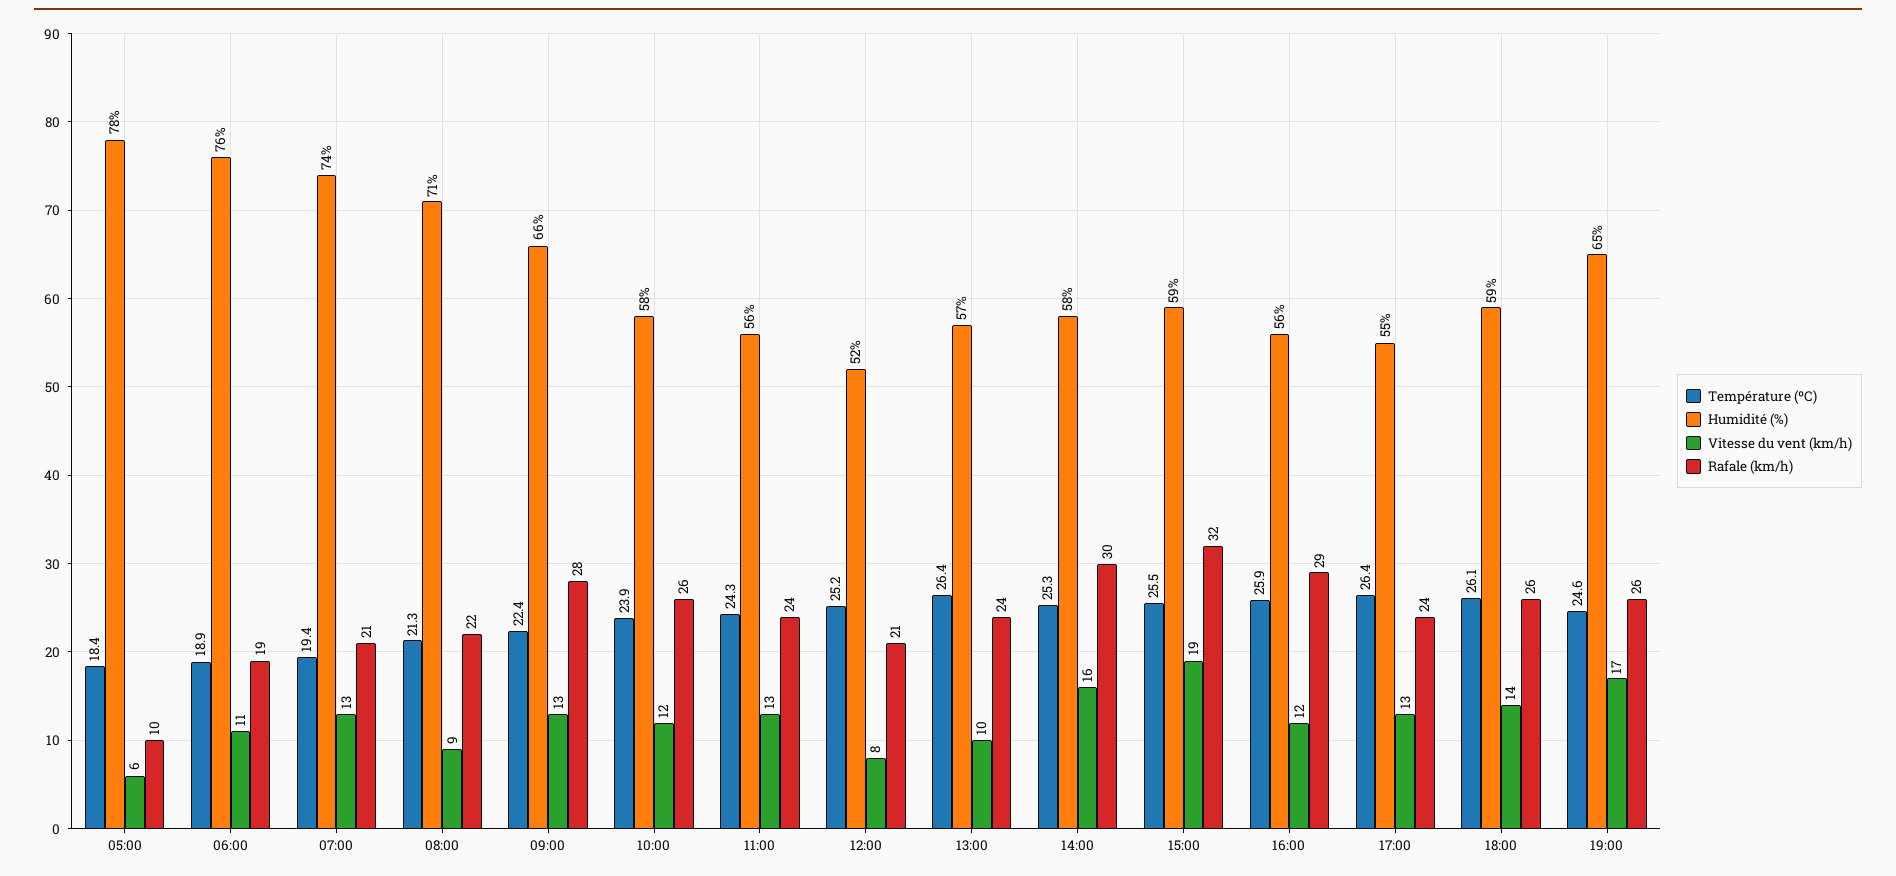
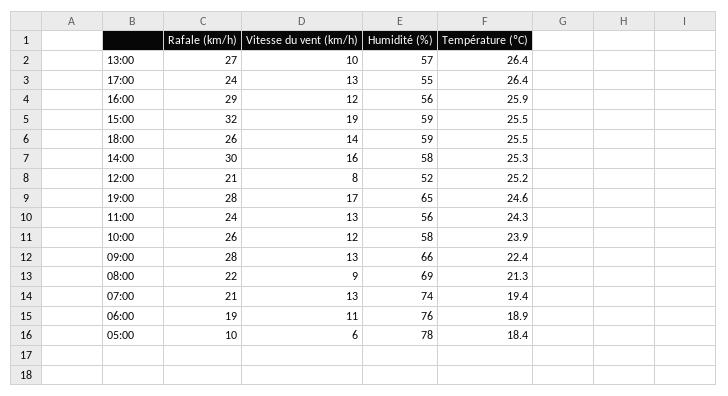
  {
    "Température (ºC)": {
      "05:00": 18.4,
      "06:00": 18.9,
      "07:00": 19.4,
      "08:00": 21.3,
      "09:00": 22.4,
      "10:00": 23.9,
      "11:00": 24.3,
      "12:00": 25.2,
      "13:00": 26.4,
      "14:00": 25.3,
      "15:00": 25.5,
      "16:00": 25.9,
      "17:00": 26.4,
-     "18:00": 26.1,
+     "18:00": 25.5,
      "19:00": 24.6
    },
    "Humidité (%)": {
      "05:00": 78,
      "06:00": 76,
      "07:00": 74,
-     "08:00": 71,
+     "08:00": 69,
      "09:00": 66,
      "10:00": 58,
      "11:00": 56,
      "12:00": 52,
      "13:00": 57,
      "14:00": 58,
      "15:00": 59,
      "16:00": 56,
      "17:00": 55,
      "18:00": 59,
      "19:00": 65
    },
    "Vitesse du vent (km/h)": {
      "05:00": 6,
      "06:00": 11,
      "07:00": 13,
      "08:00": 9,
      "09:00": 13,
      "10:00": 12,
      "11:00": 13,
      "12:00": 8,
      "13:00": 10,
      "14:00": 16,
      "15:00": 19,
      "16:00": 12,
      "17:00": 13,
      "18:00": 14,
      "19:00": 17
    },
    "Rafale (km/h)": {
      "05:00": 10,
      "06:00": 19,
      "07:00": 21,
      "08:00": 22,
      "09:00": 28,
      "10:00": 26,
      "11:00": 24,
      "12:00": 21,
-     "13:00": 24,
+     "13:00": 27,
      "14:00": 30,
      "15:00": 32,
      "16:00": 29,
      "17:00": 24,
      "18:00": 26,
-     "19:00": 26
+     "19:00": 28
    }
  }

